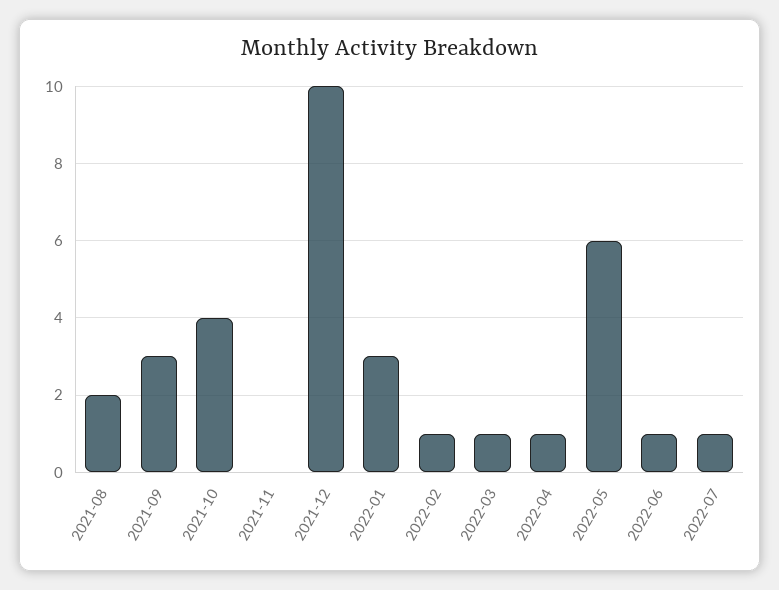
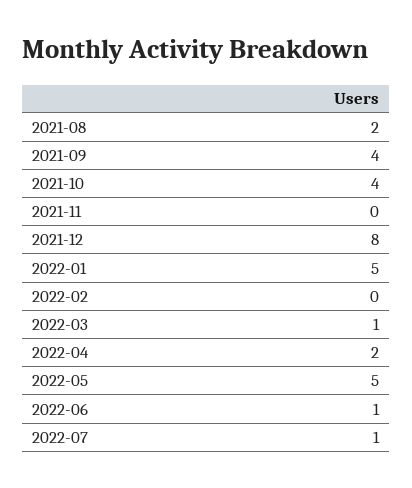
  {
    "2021-08": 2,
-   "2021-09": 3,
+   "2021-09": 4,
    "2021-10": 4,
    "2021-11": 0,
-   "2021-12": 10,
+   "2021-12": 8,
-   "2022-01": 3,
+   "2022-01": 5,
-   "2022-02": 1,
+   "2022-02": 0,
    "2022-03": 1,
-   "2022-04": 1,
+   "2022-04": 2,
-   "2022-05": 6,
+   "2022-05": 5,
    "2022-06": 1,
    "2022-07": 1
  }

